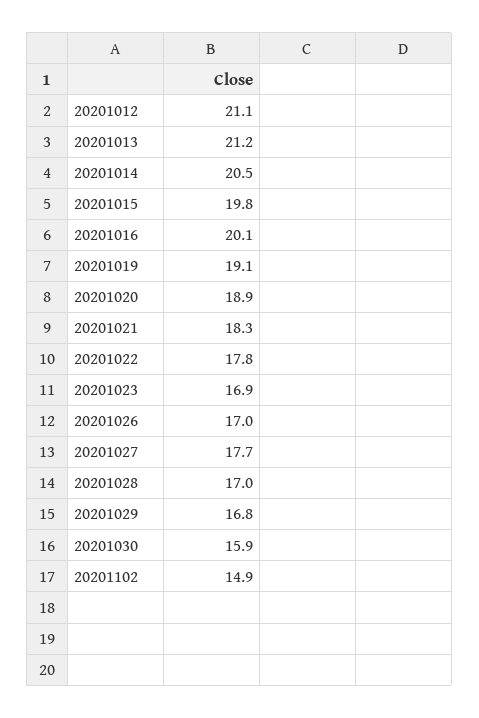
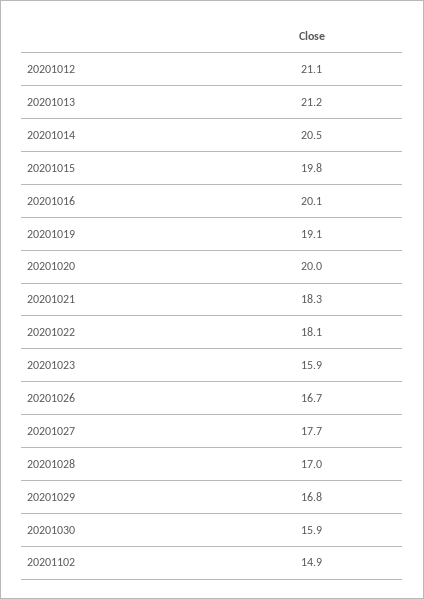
  {
    "20201012": 21.1,
    "20201013": 21.2,
    "20201014": 20.5,
    "20201015": 19.8,
    "20201016": 20.1,
    "20201019": 19.1,
-   "20201020": 18.9,
+   "20201020": 20,
    "20201021": 18.3,
-   "20201022": 17.8,
+   "20201022": 18.1,
-   "20201023": 16.9,
+   "20201023": 15.9,
-   "20201026": 17,
+   "20201026": 16.7,
    "20201027": 17.7,
    "20201028": 17,
    "20201029": 16.8,
    "20201030": 15.9,
    "20201102": 14.9
  }

